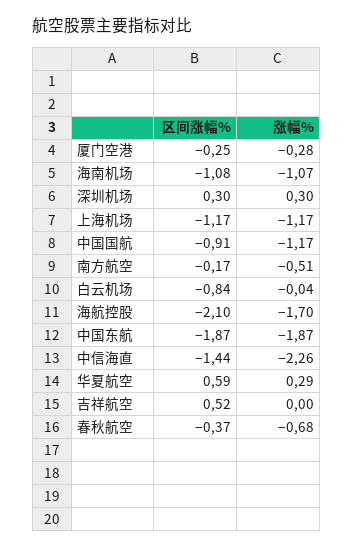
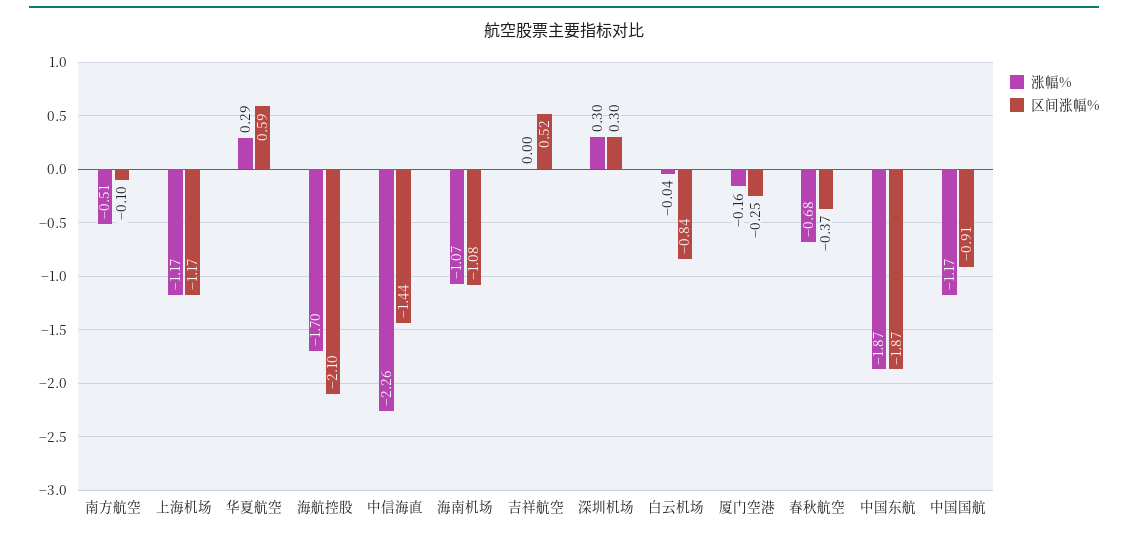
  {
    "区间涨幅%": {
      "厦门空港": -0.25,
      "海南机场": -1.08,
      "深圳机场": 0.3,
      "上海机场": -1.17,
      "中国国航": -0.91,
-     "南方航空": -0.17,
+     "南方航空": -0.1,
      "白云机场": -0.84,
      "海航控股": -2.1,
      "中国东航": -1.87,
      "中信海直": -1.44,
      "华夏航空": 0.59,
      "吉祥航空": 0.52,
      "春秋航空": -0.37
    },
    "涨幅%": {
-     "厦门空港": -0.28,
+     "厦门空港": -0.16,
      "海南机场": -1.07,
      "深圳机场": 0.3,
      "上海机场": -1.17,
      "中国国航": -1.17,
      "南方航空": -0.51,
      "白云机场": -0.04,
      "海航控股": -1.7,
      "中国东航": -1.87,
      "中信海直": -2.26,
      "华夏航空": 0.29,
      "吉祥航空": 0,
      "春秋航空": -0.68
    }
  }

